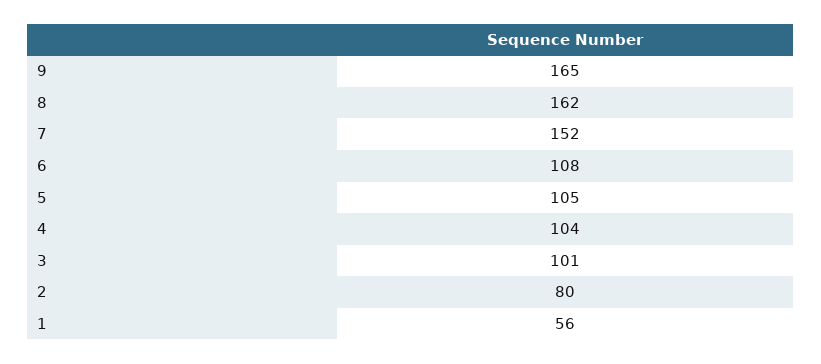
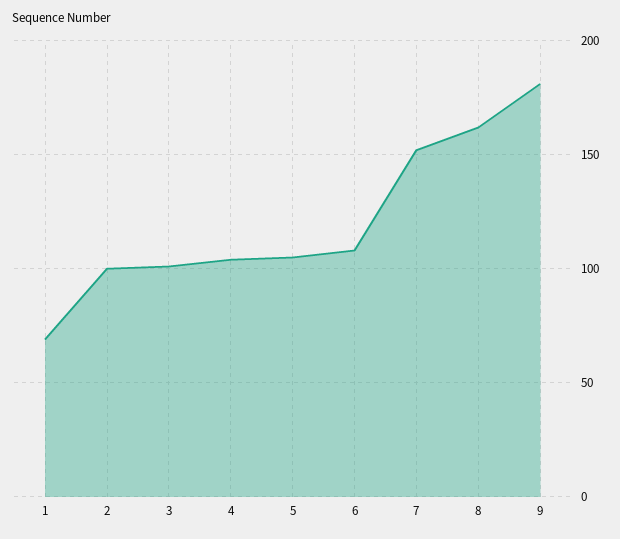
  {
-   "9": 165,
+   "9": 180,
    "8": 162,
    "7": 152,
    "6": 108,
    "5": 105,
    "4": 104,
    "3": 101,
-   "2": 80,
+   "2": 100,
-   "1": 56
+   "1": 70
  }

